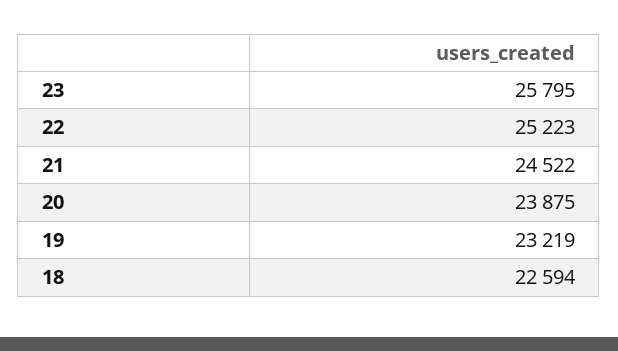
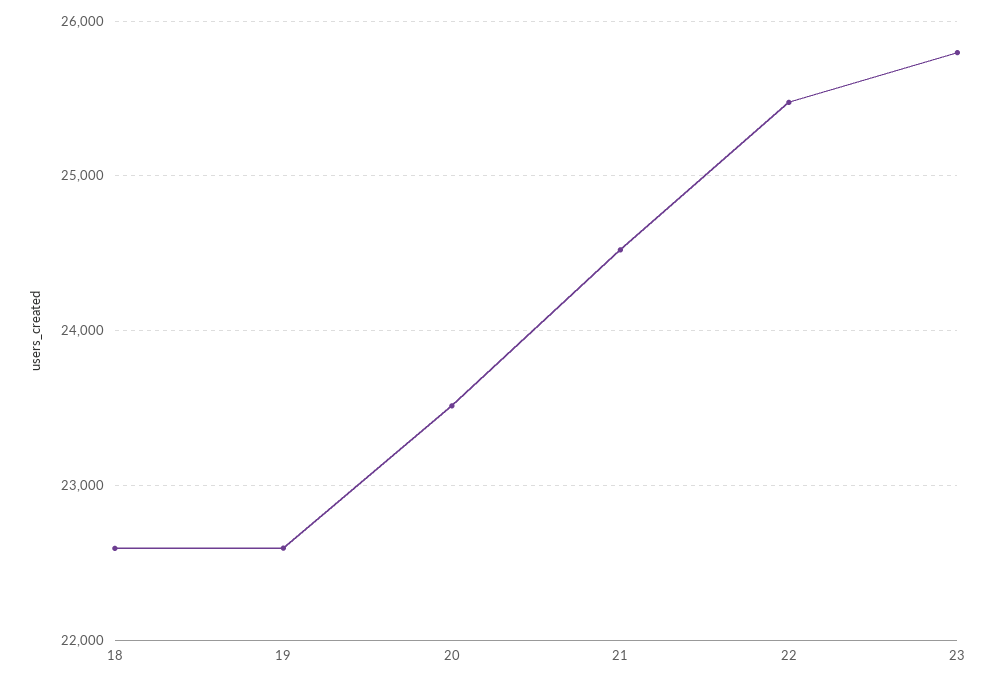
  {
    "23": 25795,
-   "22": 25223,
+   "22": 25500,
    "21": 24522,
-   "20": 23875,
+   "20": 23500,
-   "19": 23219,
+   "19": 22600,
    "18": 22594
  }

